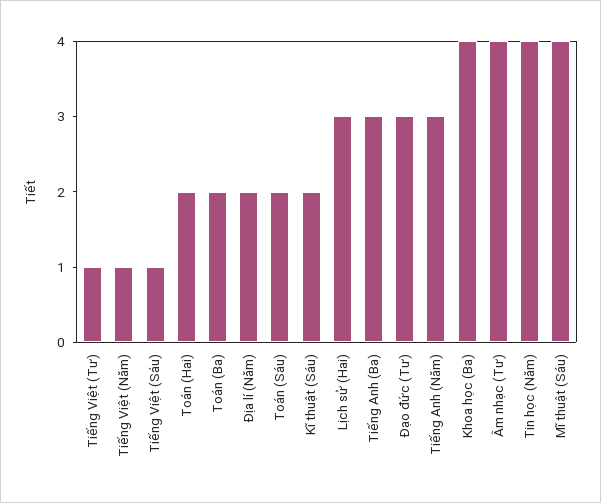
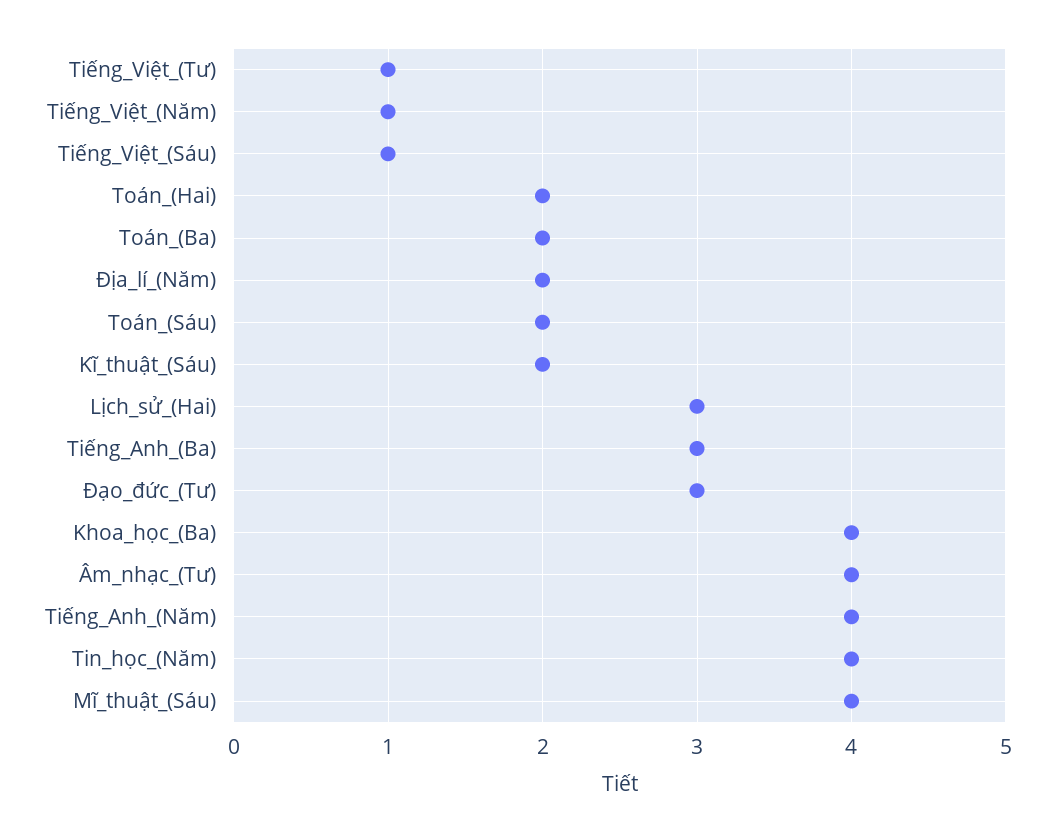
  {
    "Tiếng Việt (Tư)": 1,
    "Tiếng Việt (Năm)": 1,
    "Tiếng Việt (Sáu)": 1,
    "Toán (Hai)": 2,
    "Toán (Ba)": 2,
    "Địa lí (Năm)": 2,
    "Toán (Sáu)": 2,
    "Kĩ thuật (Sáu)": 2,
    "Lịch sử (Hai)": 3,
    "Tiếng Anh (Ba)": 3,
    "Đạo đức (Tư)": 3,
-   "Tiếng Anh (Năm)": 3,
+   "Tiếng Anh (Năm)": 4,
    "Khoa học (Ba)": 4,
    "Âm nhạc (Tư)": 4,
    "Tin học (Năm)": 4,
    "Mĩ thuật (Sáu)": 4
  }

